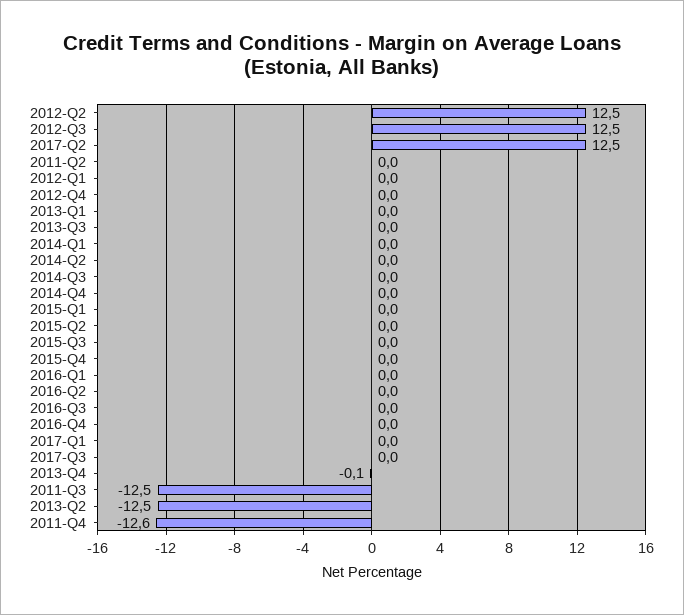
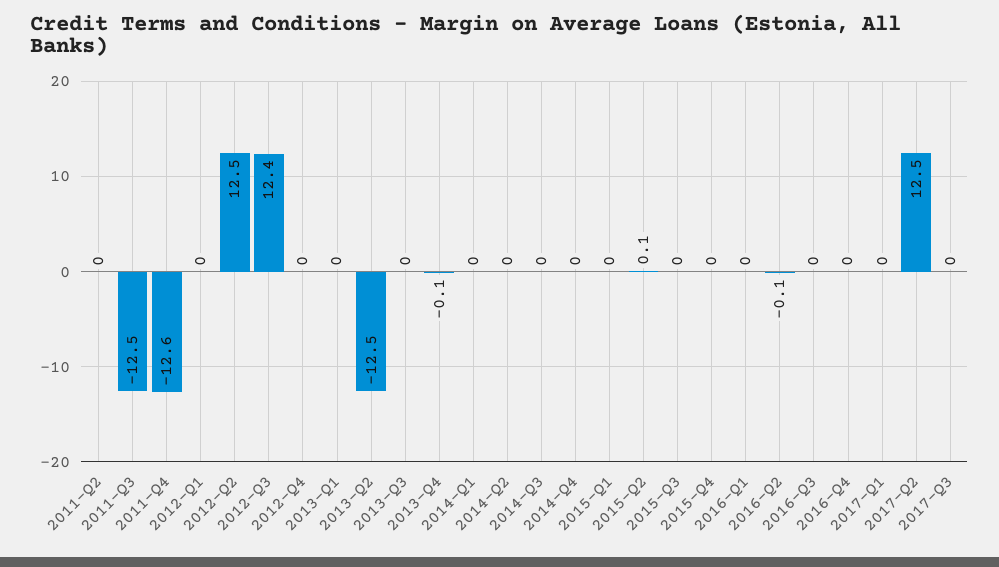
  {
    "2012-Q2": 12.5,
-   "2012-Q3": 12.5,
+   "2012-Q3": 12.4,
    "2017-Q2": 12.5,
    "2011-Q2": 0,
    "2012-Q1": 0,
    "2012-Q4": 0,
    "2013-Q1": 0,
    "2013-Q3": 0,
    "2014-Q1": 0,
    "2014-Q2": 0,
    "2014-Q3": 0,
    "2014-Q4": 0,
    "2015-Q1": 0,
-   "2015-Q2": 0,
+   "2015-Q2": 0.1,
    "2015-Q3": 0,
    "2015-Q4": 0,
    "2016-Q1": 0,
-   "2016-Q2": 0,
+   "2016-Q2": -0.1,
    "2016-Q3": 0,
    "2016-Q4": 0,
    "2017-Q1": 0,
    "2017-Q3": 0,
    "2013-Q4": -0.1,
    "2011-Q3": -12.5,
    "2013-Q2": -12.5,
    "2011-Q4": -12.6
  }

